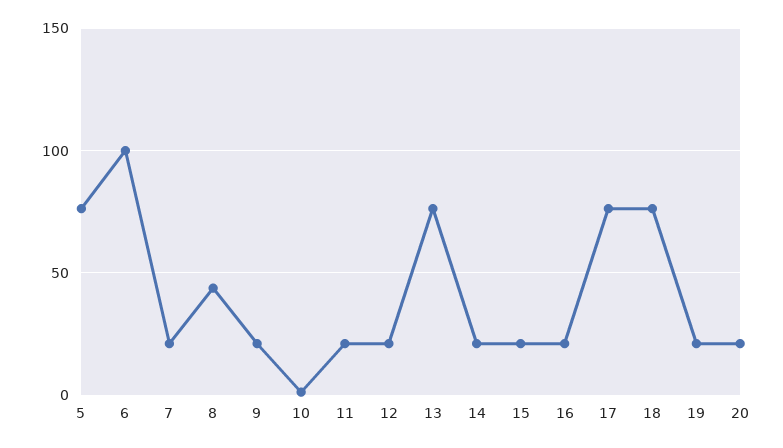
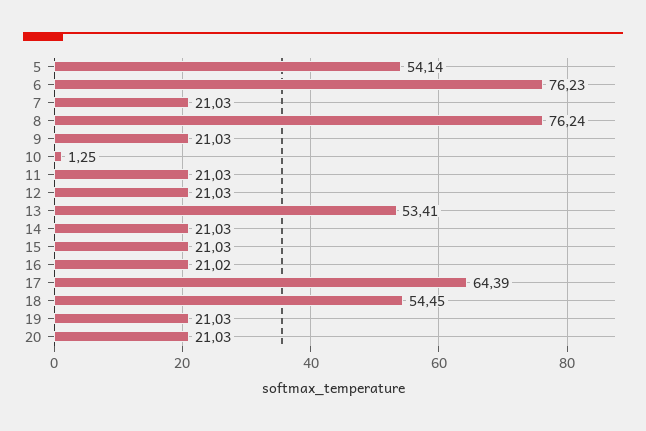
  {
-   "5": 75,
+   "5": 54.14,
-   "6": 100,
+   "6": 76.23,
    "7": 21.03,
-   "8": 45,
+   "8": 76.24,
    "9": 21.03,
    "10": 1.25,
    "11": 21.03,
    "12": 21.03,
-   "13": 75,
+   "13": 53.41,
    "14": 21.03,
    "15": 21.03,
    "16": 21.02,
-   "17": 75,
+   "17": 64.39,
-   "18": 75,
+   "18": 54.45,
    "19": 21.03,
    "20": 21.03
  }

